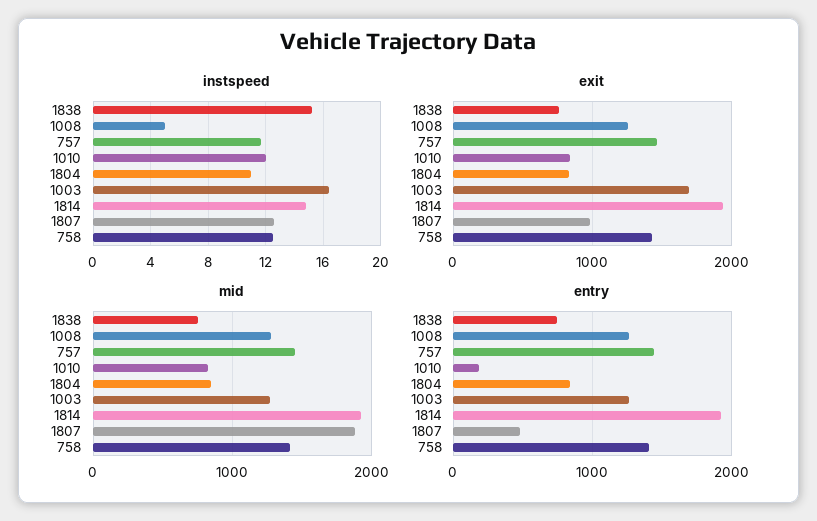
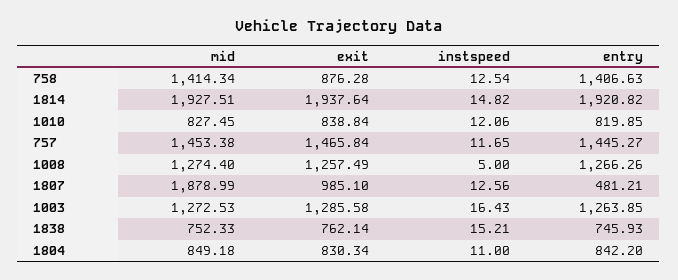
  {
    "instspeed": {
      "1838": 15.21,
      "1008": 5,
      "757": 11.65,
      "1010": 12.06,
      "1804": 11,
      "1003": 16.43,
      "1814": 14.82,
      "1807": 12.56,
      "758": 12.54
    },
    "exit": {
      "1838": 762.14,
      "1008": 1257.49,
      "757": 1465.84,
      "1010": 838.84,
      "1804": 830.34,
-     "1003": 1700,
+     "1003": 1285.58,
      "1814": 1937.64,
      "1807": 985.1,
-     "758": 1400
+     "758": 876.28
    },
    "mid": {
      "1838": 752.33,
      "1008": 1274.4,
      "757": 1453.38,
      "1010": 827.45,
      "1804": 849.18,
      "1003": 1272.53,
      "1814": 1927.51,
      "1807": 1878.99,
      "758": 1414.34
    },
    "entry": {
      "1838": 745.93,
      "1008": 1266.26,
      "757": 1445.27,
-     "1010": 200,
+     "1010": 819.85,
      "1804": 842.2,
      "1003": 1263.85,
      "1814": 1920.82,
      "1807": 481.21,
      "758": 1406.63
    }
  }

